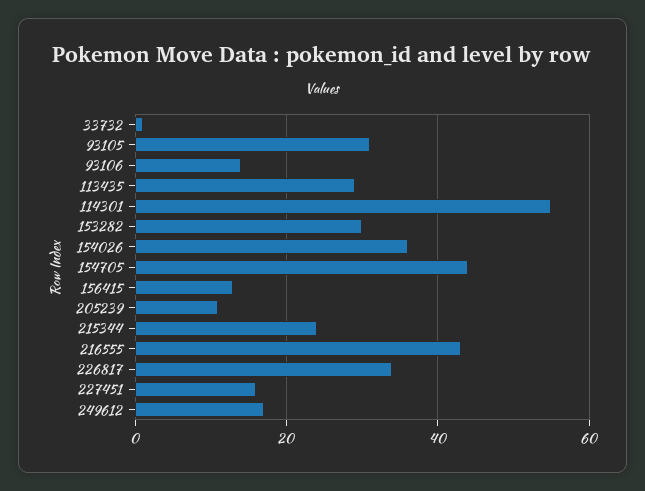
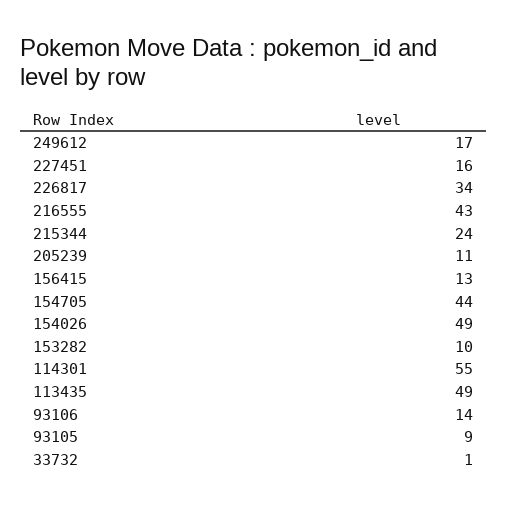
  {
    "33732": 1,
-   "93105": 30,
+   "93105": 9,
    "93106": 14,
-   "113435": 30,
+   "113435": 49,
    "114301": 55,
-   "153282": 30,
+   "153282": 10,
-   "154026": 35,
+   "154026": 49,
    "154705": 44,
    "156415": 13,
    "205239": 11,
    "215344": 24,
    "216555": 43,
    "226817": 34,
    "227451": 16,
    "249612": 17
  }

